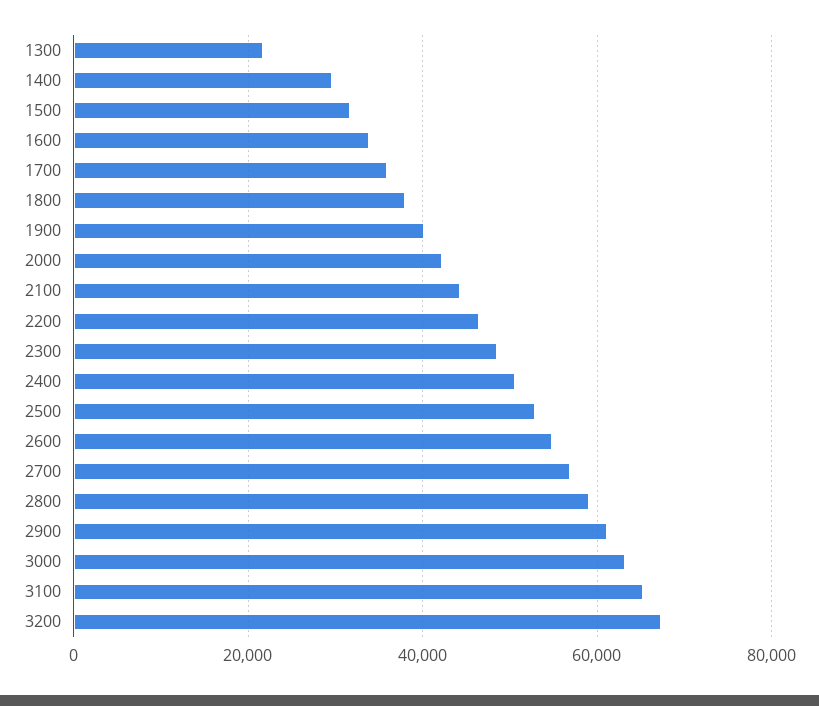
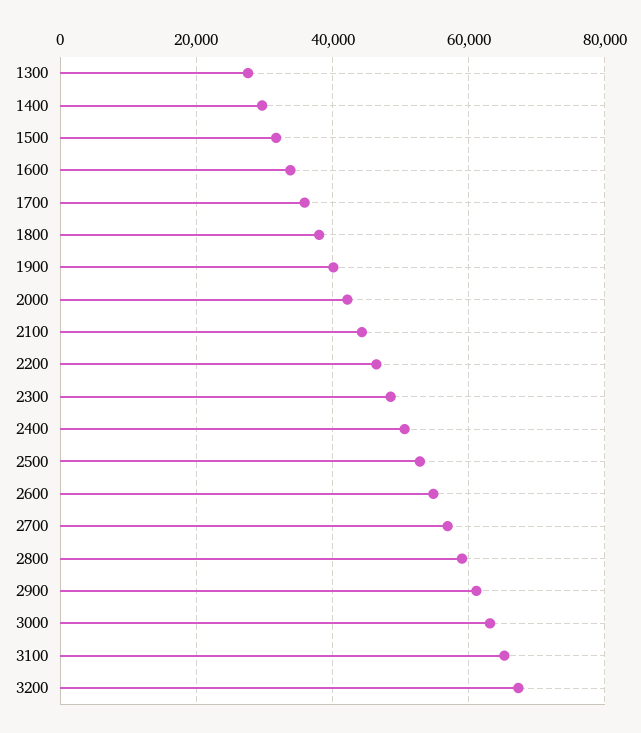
  {
-   "1300": 22000,
+   "1300": 28000,
    "1400": 30000,
    "1500": 32000,
    "1600": 34000,
    "1700": 36000,
    "1800": 38000,
    "1900": 40000,
    "2000": 42000,
    "2100": 44000,
    "2200": 46000,
    "2300": 48000,
    "2400": 50000,
    "2500": 52000,
    "2600": 54000,
    "2700": 56000,
    "2800": 60000,
    "2900": 62000,
    "3000": 64000,
    "3100": 66000,
    "3200": 68000
  }

